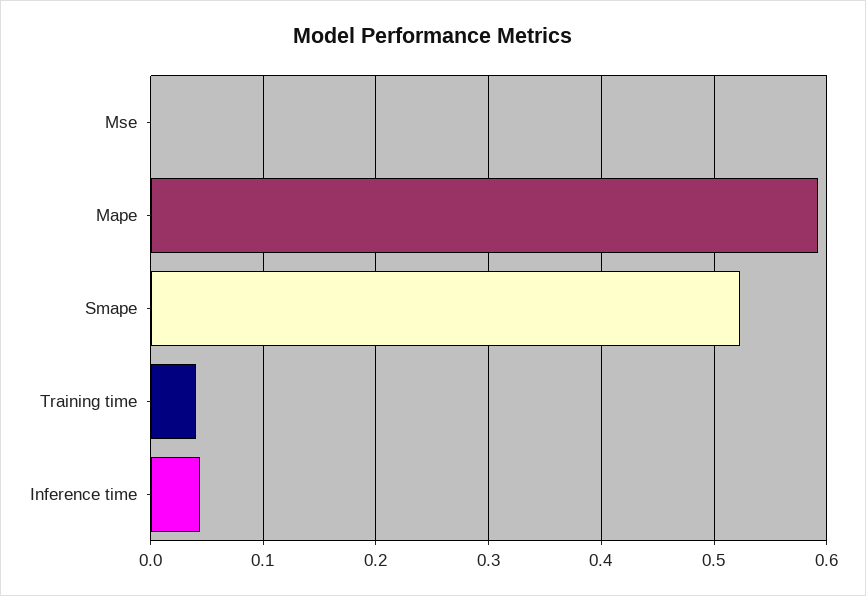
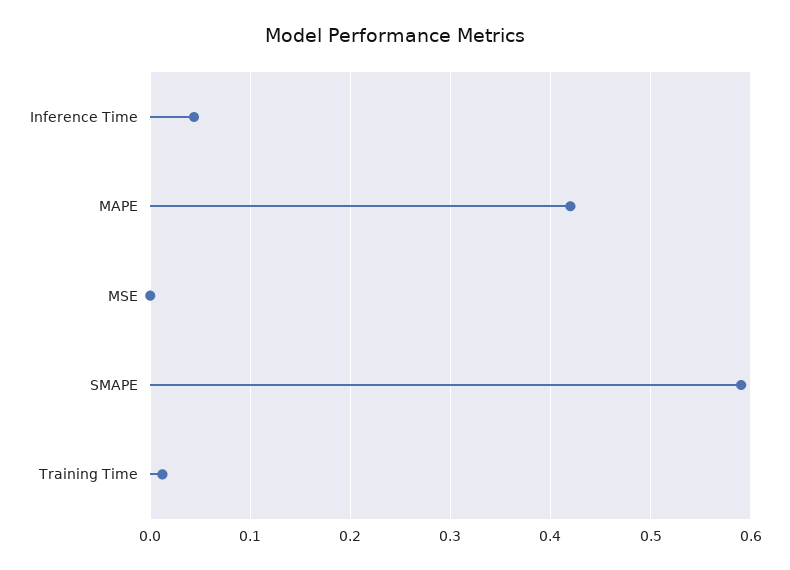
  {
    "Mse": 0,
-   "Mape": 0.59,
+   "Mape": 0.42,
-   "Smape": 0.52,
+   "Smape": 0.59,
-   "Training time": 0.04,
+   "Training time": 0.01,
    "Inference time": 0.04
  }

